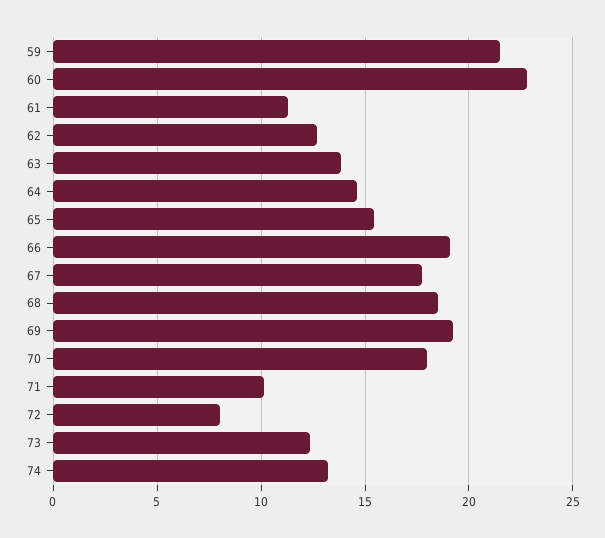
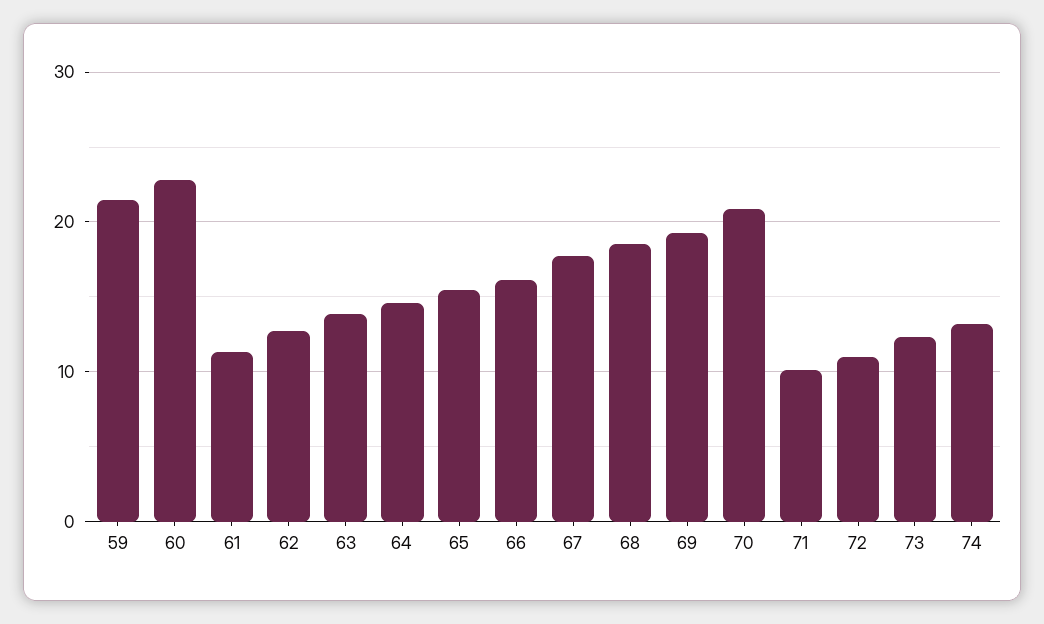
  {
    "59": 21.5,
    "60": 23,
    "61": 11.5,
    "62": 12.5,
    "63": 14,
    "64": 14.5,
    "65": 15.5,
-   "66": 19,
+   "66": 16,
    "67": 18,
    "68": 18.5,
    "69": 19.5,
-   "70": 18,
+   "70": 21,
    "71": 10,
-   "72": 8,
+   "72": 11,
    "73": 12.5,
    "74": 13
  }

